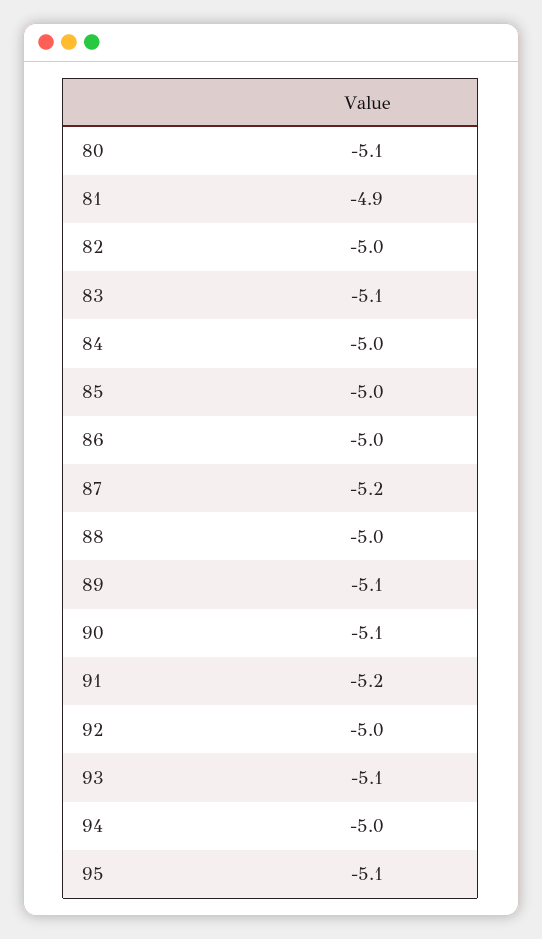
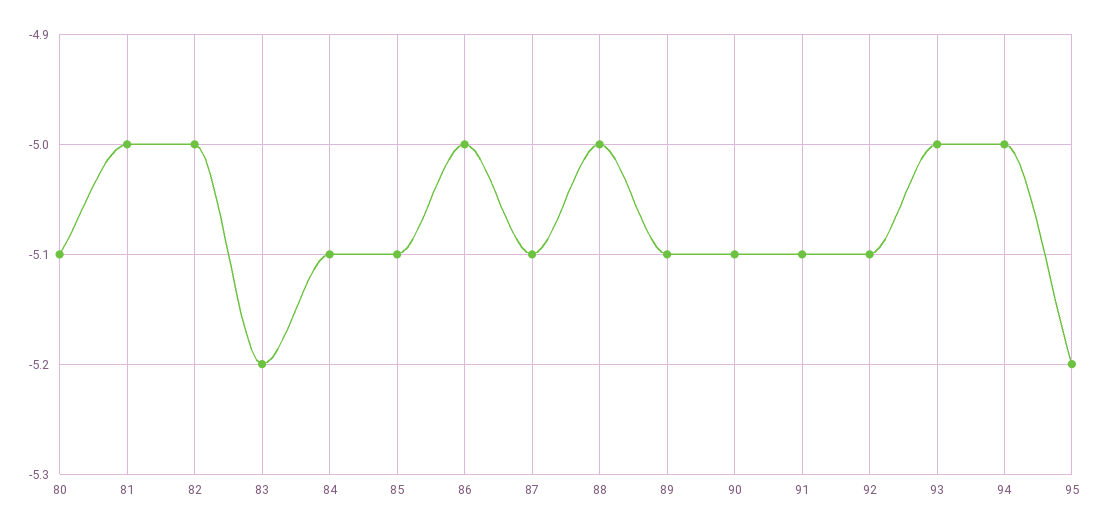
  {
    "80": -5.1,
-   "81": -4.9,
+   "81": -5,
    "82": -5,
-   "83": -5.1,
+   "83": -5.2,
-   "84": -5,
+   "84": -5.1,
-   "85": -5,
+   "85": -5.1,
    "86": -5,
-   "87": -5.2,
+   "87": -5.1,
    "88": -5,
    "89": -5.1,
    "90": -5.1,
-   "91": -5.2,
+   "91": -5.1,
-   "92": -5,
+   "92": -5.1,
-   "93": -5.1,
+   "93": -5,
    "94": -5,
-   "95": -5.1
+   "95": -5.2
  }

